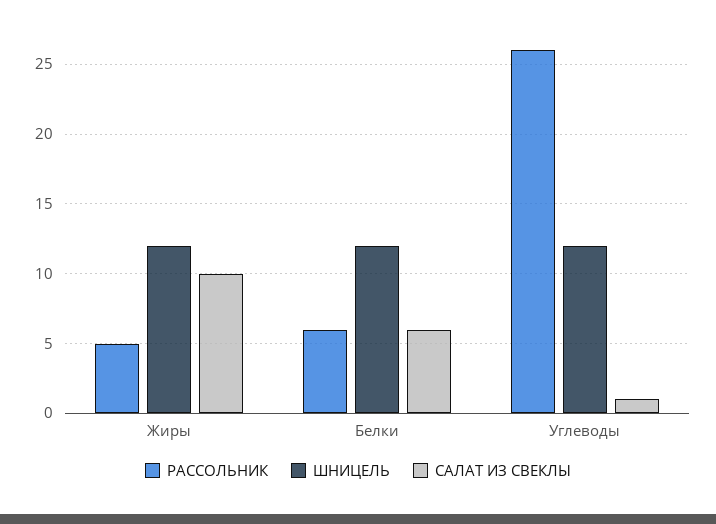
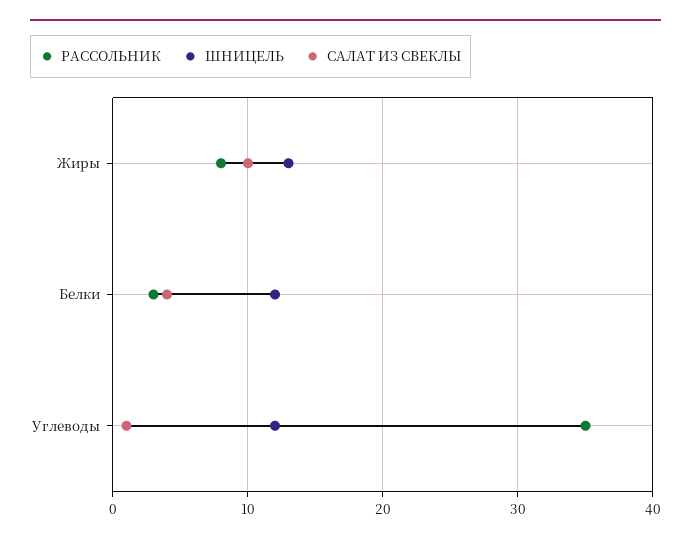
  {
    "РАССОЛЬНИК": {
-     "Жиры": 5,
+     "Жиры": 8,
-     "Белки": 6,
+     "Белки": 3,
-     "Углеводы": 26
+     "Углеводы": 35
    },
    "ШНИЦЕЛЬ": {
-     "Жиры": 12,
+     "Жиры": 13,
      "Белки": 12,
      "Углеводы": 12
    },
    "САЛАТ ИЗ СВЕКЛЫ": {
      "Жиры": 10,
-     "Белки": 6,
+     "Белки": 4,
      "Углеводы": 1
    }
  }

